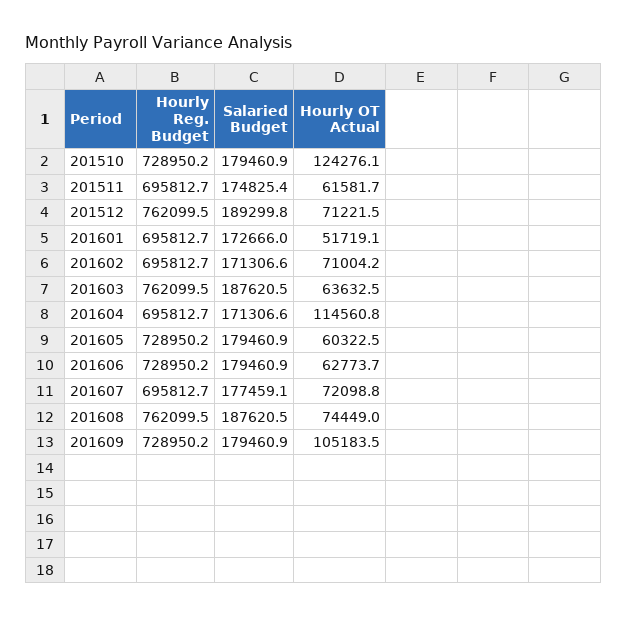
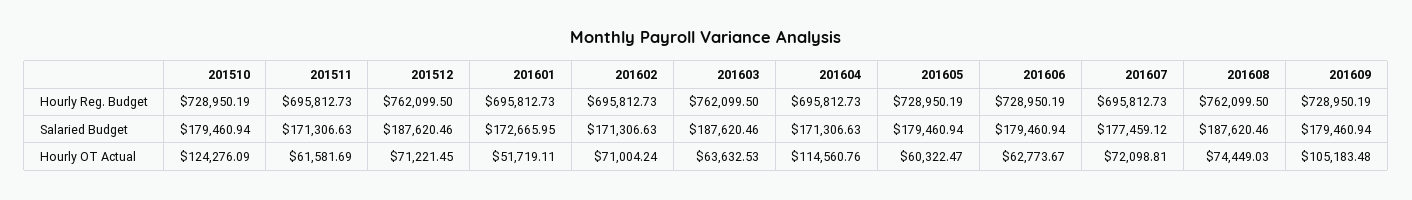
  {
    "Hourly Reg. Budget": {
      "201510": 728950.19,
      "201511": 695812.73,
      "201512": 762099.5,
      "201601": 695812.73,
      "201602": 695812.73,
      "201603": 762099.5,
      "201604": 695812.73,
      "201605": 728950.19,
      "201606": 728950.19,
      "201607": 695812.73,
      "201608": 762099.5,
      "201609": 728950.19
    },
    "Salaried Budget": {
      "201510": 179460.94,
-     "201511": 174825.4,
+     "201511": 171306.63,
-     "201512": 189299.8,
+     "201512": 187620.46,
      "201601": 172665.95,
      "201602": 171306.63,
      "201603": 187620.46,
      "201604": 171306.63,
      "201605": 179460.94,
      "201606": 179460.94,
      "201607": 177459.12,
      "201608": 187620.46,
      "201609": 179460.94
    },
    "Hourly OT Actual": {
      "201510": 124276.09,
      "201511": 61581.69,
      "201512": 71221.45,
      "201601": 51719.11,
      "201602": 71004.24,
      "201603": 63632.53,
      "201604": 114560.76,
      "201605": 60322.47,
      "201606": 62773.67,
      "201607": 72098.81,
      "201608": 74449.03,
      "201609": 105183.48
    }
  }

